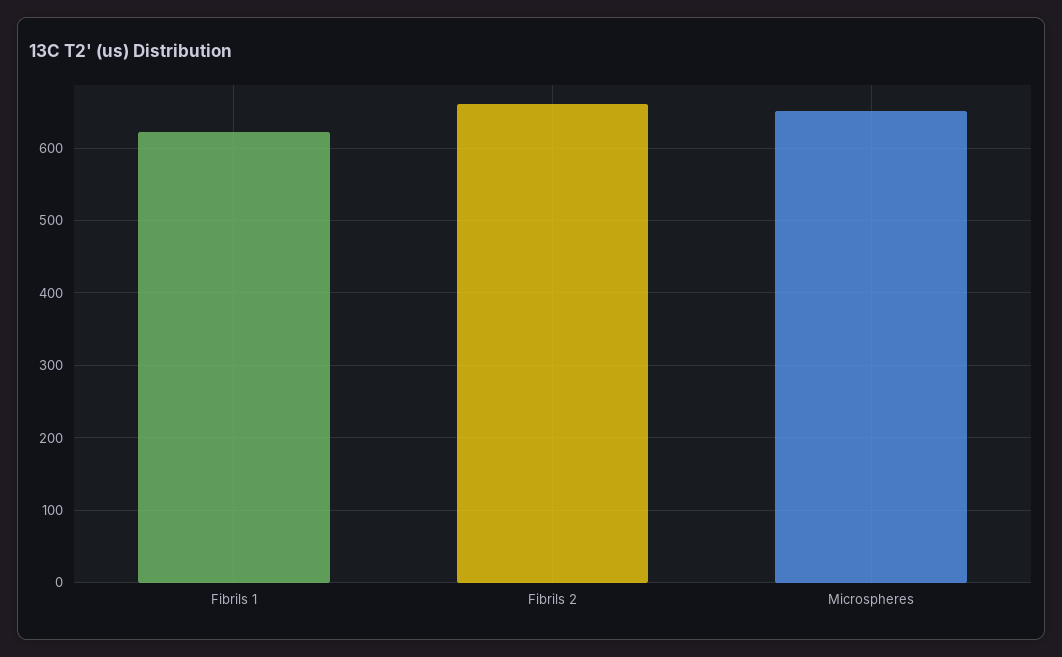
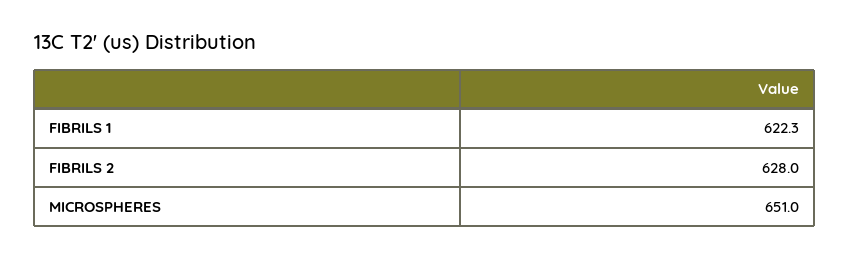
  {
    "Fibrils 1": 622.3,
-   "Fibrils 2": 660,
+   "Fibrils 2": 628,
    "Microspheres": 651
  }

